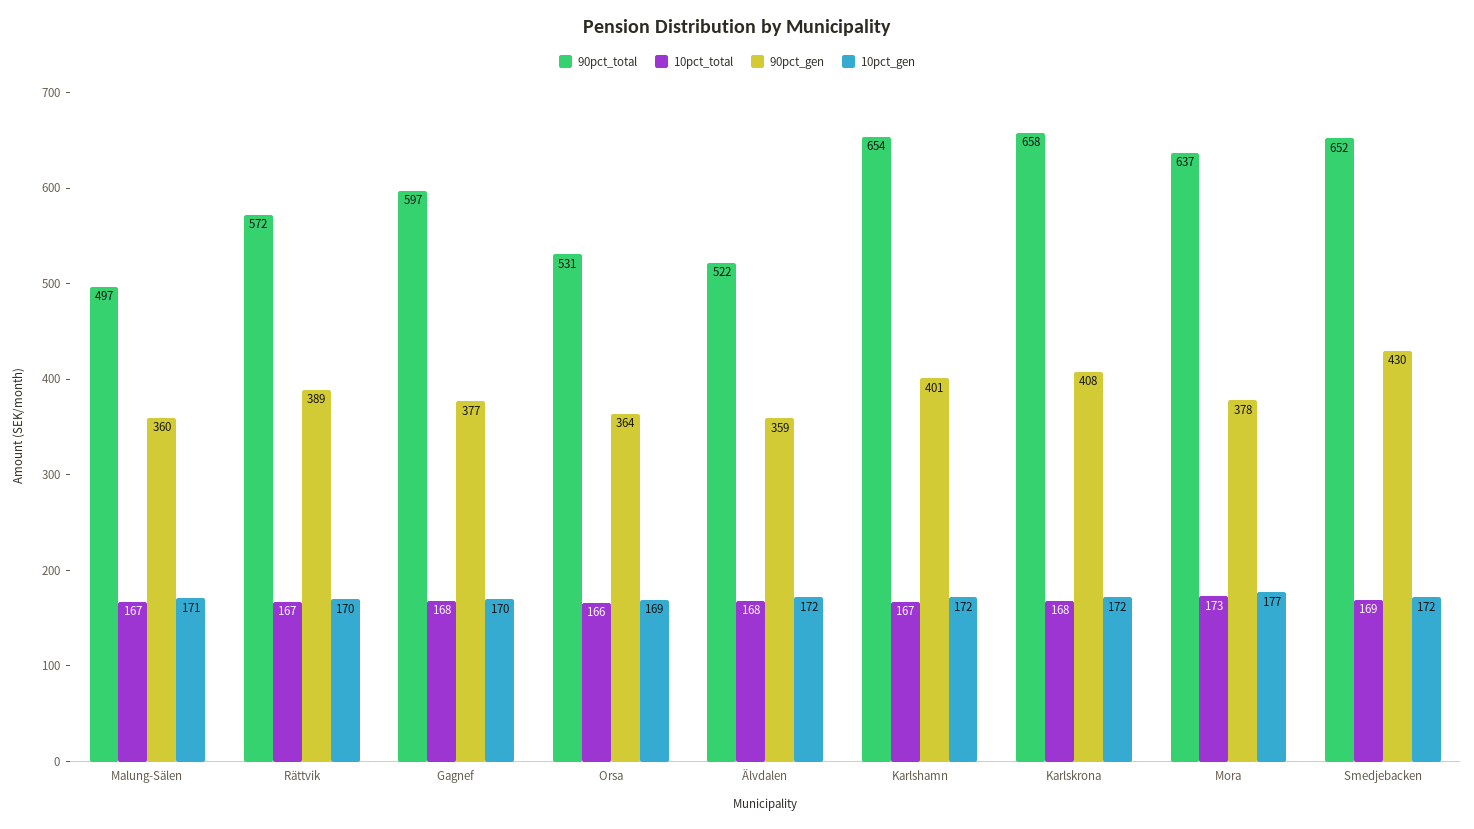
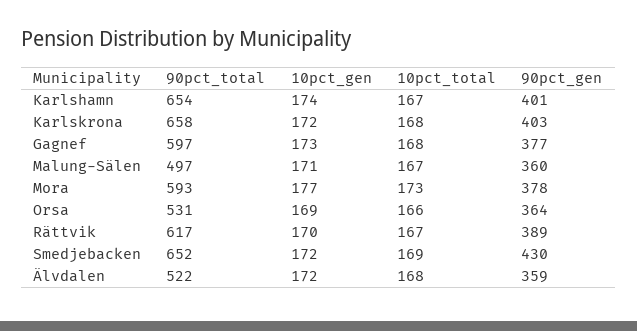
  {
    "90pct_total": {
      "Malung-Sälen": 497,
-     "Rättvik": 572,
+     "Rättvik": 617,
      "Gagnef": 597,
      "Orsa": 531,
      "Älvdalen": 522,
      "Karlshamn": 654,
      "Karlskrona": 658,
-     "Mora": 637,
+     "Mora": 593,
      "Smedjebacken": 652
    },
    "10pct_total": {
      "Malung-Sälen": 167,
      "Rättvik": 167,
      "Gagnef": 168,
      "Orsa": 166,
      "Älvdalen": 168,
      "Karlshamn": 167,
      "Karlskrona": 168,
      "Mora": 173,
      "Smedjebacken": 169
    },
    "90pct_gen": {
      "Malung-Sälen": 360,
      "Rättvik": 389,
      "Gagnef": 377,
      "Orsa": 364,
      "Älvdalen": 359,
      "Karlshamn": 401,
-     "Karlskrona": 408,
+     "Karlskrona": 403,
      "Mora": 378,
      "Smedjebacken": 430
    },
    "10pct_gen": {
      "Malung-Sälen": 171,
      "Rättvik": 170,
-     "Gagnef": 170,
+     "Gagnef": 173,
      "Orsa": 169,
      "Älvdalen": 172,
-     "Karlshamn": 172,
+     "Karlshamn": 174,
      "Karlskrona": 172,
      "Mora": 177,
      "Smedjebacken": 172
    }
  }

